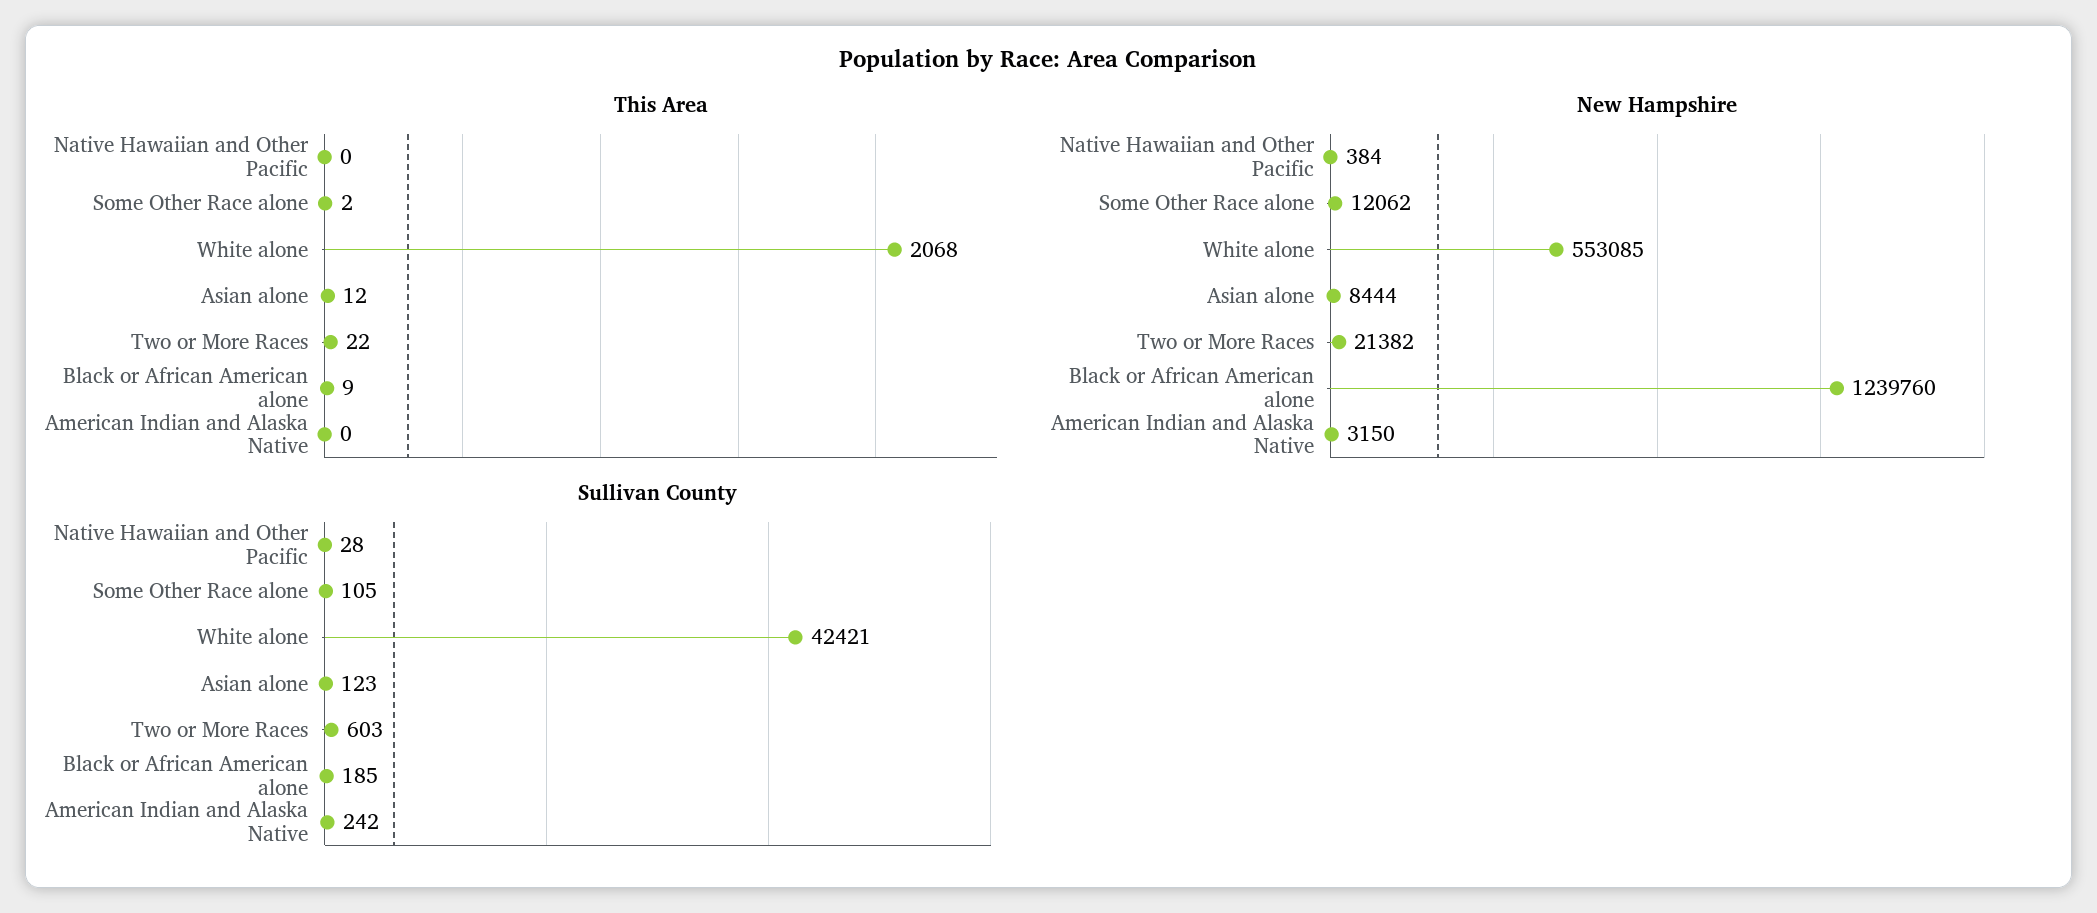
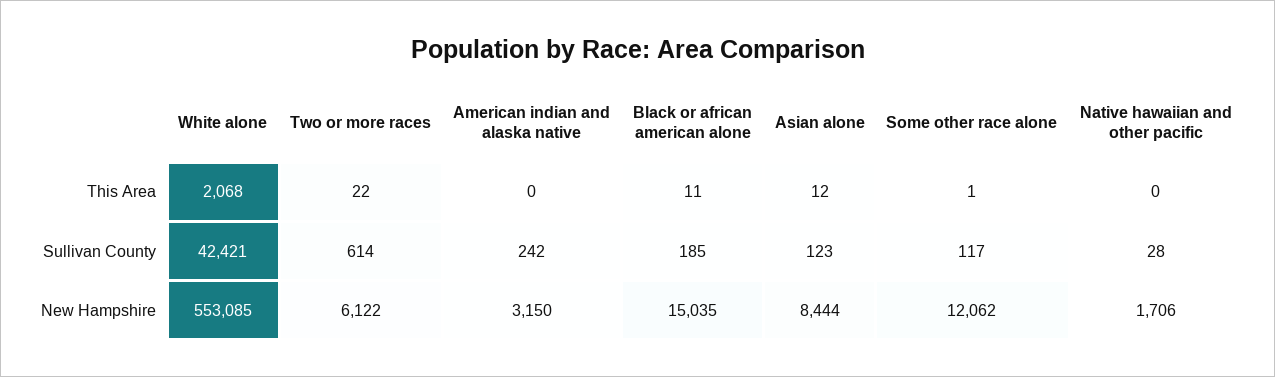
  {
    "This Area": {
      "Native Hawaiian and Other Pacific": 0,
-     "Some Other Race alone": 2,
+     "Some Other Race alone": 1,
      "White alone": 2068,
      "Asian alone": 12,
      "Two or More Races": 22,
-     "Black or African American alone": 9,
+     "Black or African American alone": 11,
      "American Indian and Alaska Native": 0
    },
    "New Hampshire": {
-     "Native Hawaiian and Other Pacific": 384,
+     "Native Hawaiian and Other Pacific": 1706,
      "Some Other Race alone": 12062,
      "White alone": 553085,
      "Asian alone": 8444,
-     "Two or More Races": 21382,
+     "Two or More Races": 6122,
-     "Black or African American alone": 1239760,
+     "Black or African American alone": 15035,
      "American Indian and Alaska Native": 3150
    },
    "Sullivan County": {
      "Native Hawaiian and Other Pacific": 28,
-     "Some Other Race alone": 105,
+     "Some Other Race alone": 117,
      "White alone": 42421,
      "Asian alone": 123,
-     "Two or More Races": 603,
+     "Two or More Races": 614,
      "Black or African American alone": 185,
      "American Indian and Alaska Native": 242
    }
  }

